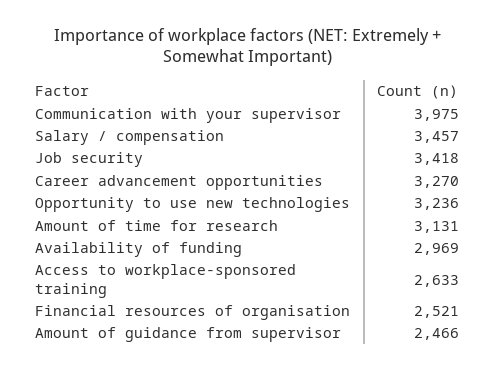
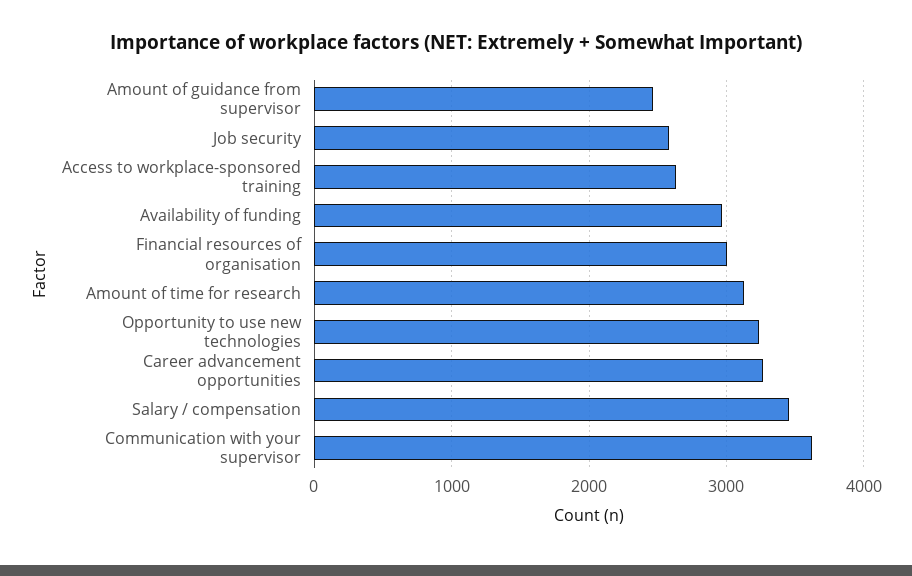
  {
-   "Communication with your supervisor": 3975,
+   "Communication with your supervisor": 3600,
    "Salary / compensation": 3457,
-   "Job security": 3418,
+   "Job security": 2600,
    "Career advancement opportunities": 3270,
    "Opportunity to use new technologies": 3236,
    "Amount of time for research": 3131,
    "Availability of funding": 2969,
    "Access to workplace-sponsored training": 2633,
-   "Financial resources of organisation": 2521,
+   "Financial resources of organisation": 3000,
    "Amount of guidance from supervisor": 2466
  }

